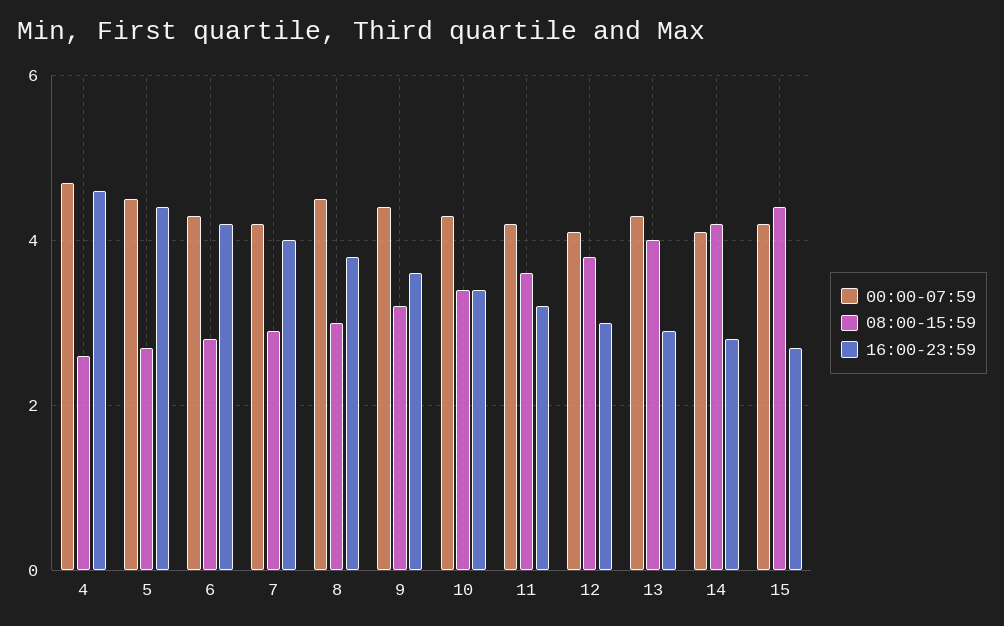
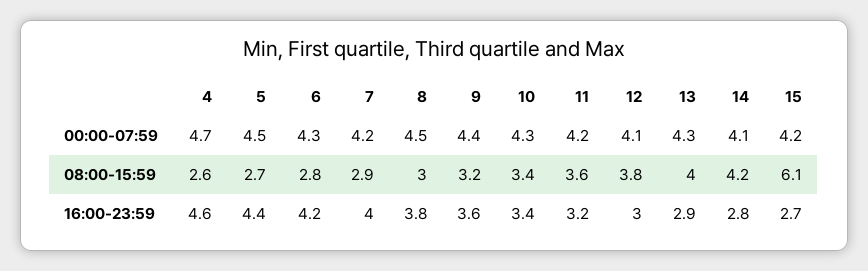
  {
    "00:00-07:59": {
      "4": 4.7,
      "5": 4.5,
      "6": 4.3,
      "7": 4.2,
      "8": 4.5,
      "9": 4.4,
      "10": 4.3,
      "11": 4.2,
      "12": 4.1,
      "13": 4.3,
      "14": 4.1,
      "15": 4.2
    },
    "08:00-15:59": {
      "4": 2.6,
      "5": 2.7,
      "6": 2.8,
      "7": 2.9,
      "8": 3,
      "9": 3.2,
      "10": 3.4,
      "11": 3.6,
      "12": 3.8,
      "13": 4,
      "14": 4.2,
-     "15": 4.5
+     "15": 6.1
    },
    "16:00-23:59": {
      "4": 4.6,
      "5": 4.4,
      "6": 4.2,
      "7": 4,
      "8": 3.8,
      "9": 3.6,
      "10": 3.4,
      "11": 3.2,
      "12": 3,
      "13": 2.9,
      "14": 2.8,
      "15": 2.7
    }
  }

